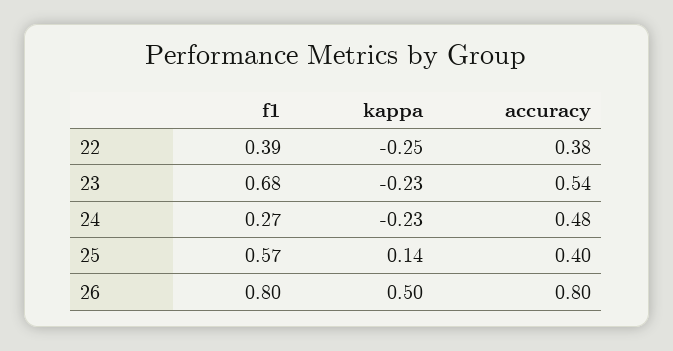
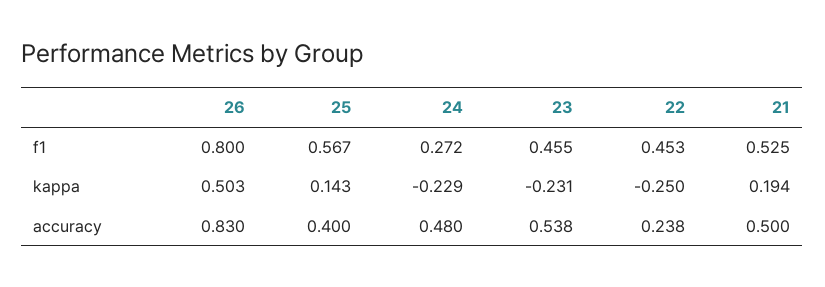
  {
    "f1": {
-     "22": 0.39,
+     "22": 0.453,
-     "23": 0.68,
+     "23": 0.455,
      "24": 0.272,
      "25": 0.567,
-     "26": 0.8
+     "26": 0.8,
+     "21": 0.525
    },
    "kappa": {
      "22": -0.25,
      "23": -0.231,
      "24": -0.229,
      "25": 0.143,
-     "26": 0.503
+     "26": 0.503,
+     "21": 0.194
    },
    "accuracy": {
-     "22": 0.38,
+     "22": 0.238,
      "23": 0.538,
      "24": 0.48,
      "25": 0.4,
-     "26": 0.8
+     "26": 0.83,
+     "21": 0.5
    }
  }

